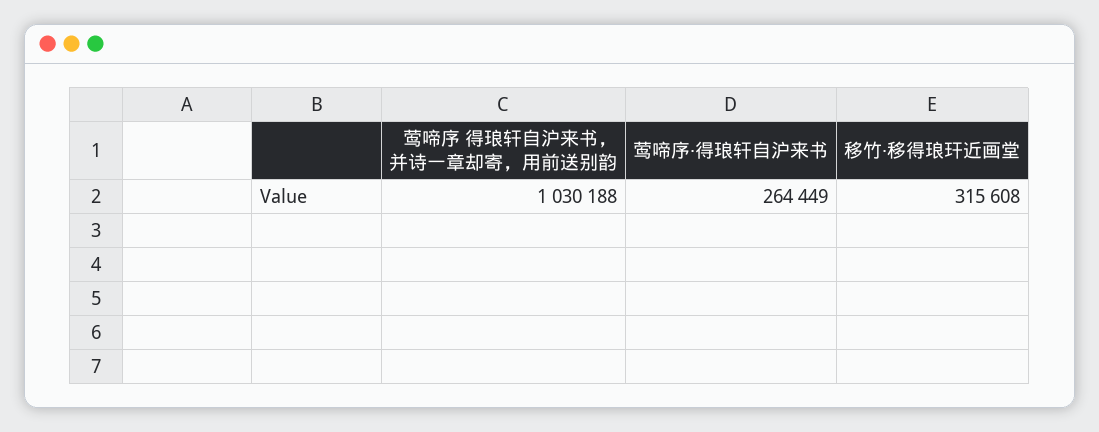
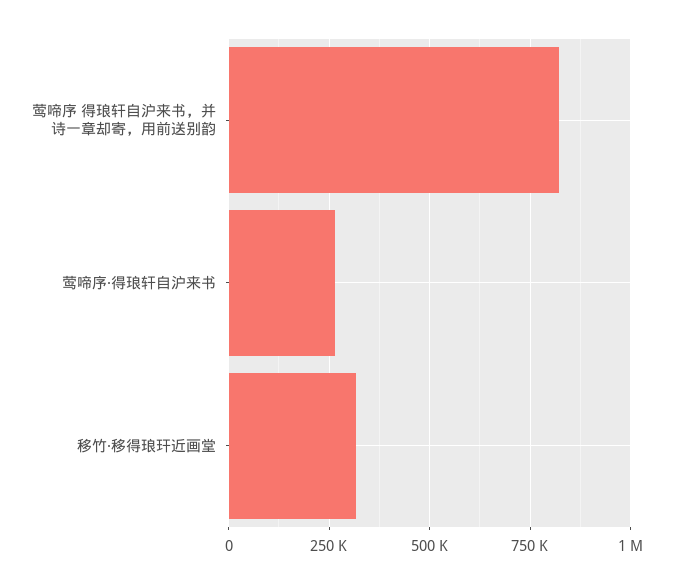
  {
-   "莺啼序 得琅轩自沪来书，并诗一章却寄，用前送别韵": 1030188,
+   "莺啼序 得琅轩自沪来书，并诗一章却寄，用前送别韵": 825000,
    "莺啼序·得琅轩自沪来书": 264449,
    "移竹·移得琅玕近画堂": 315608
  }

